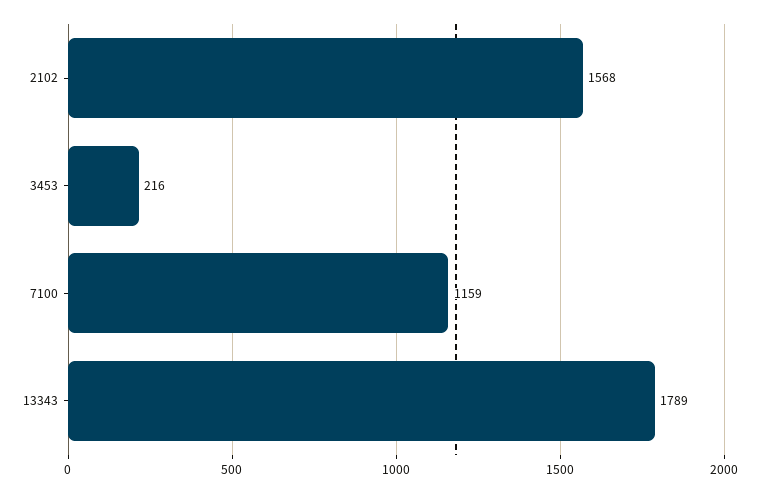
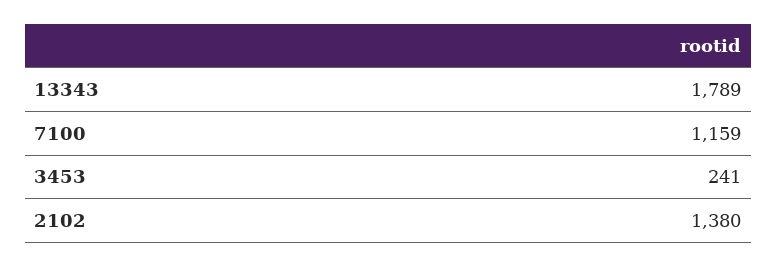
  {
-   "2102": 1568,
+   "2102": 1380,
-   "3453": 216,
+   "3453": 241,
    "7100": 1159,
    "13343": 1789
  }

